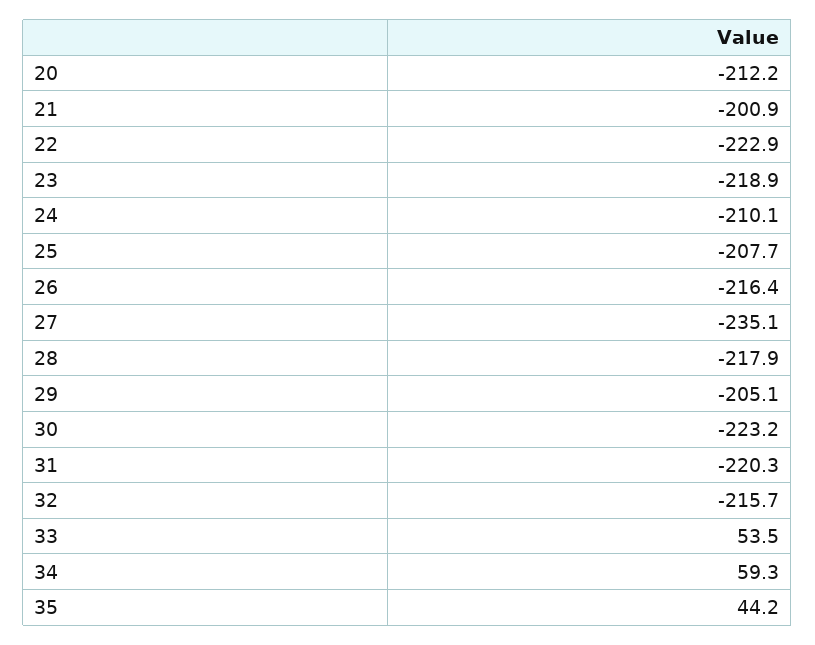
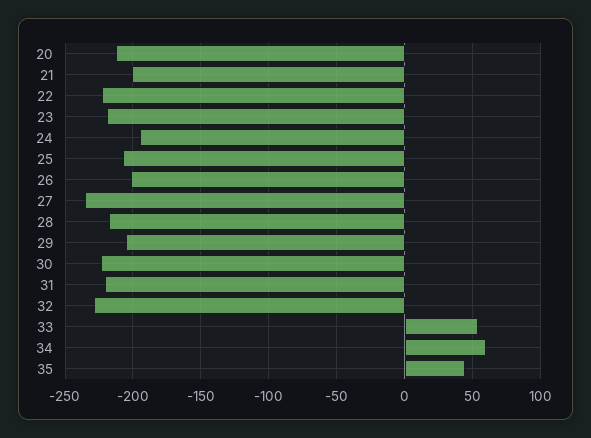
  {
    "20": -212.2,
    "21": -200.9,
    "22": -222.9,
    "23": -218.9,
-   "24": -210.1,
+   "24": -195,
    "25": -207.7,
-   "26": -216.4,
+   "26": -200,
    "27": -235.1,
    "28": -217.9,
    "29": -205.1,
    "30": -223.2,
    "31": -220.3,
-   "32": -215.7,
+   "32": -230,
    "33": 53.5,
    "34": 59.3,
    "35": 44.2
  }

